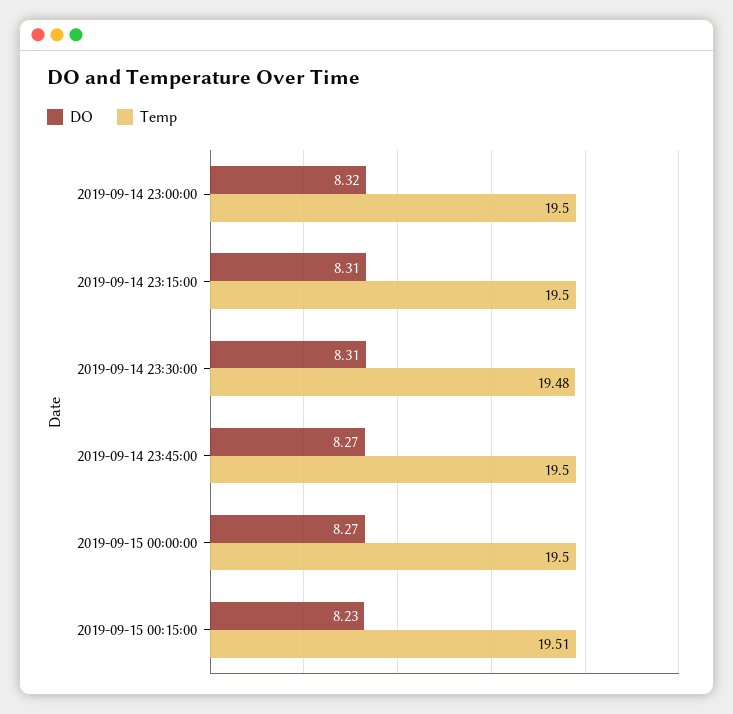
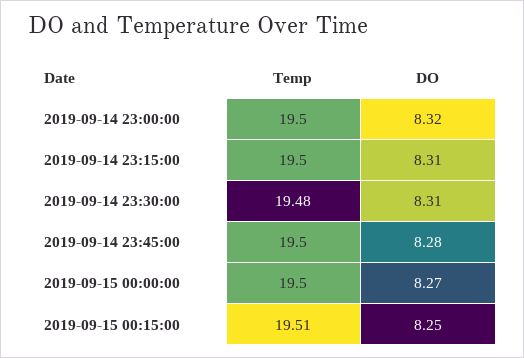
  {
    "DO": {
      "2019-09-14 23:00:00": 8.32,
      "2019-09-14 23:15:00": 8.31,
      "2019-09-14 23:30:00": 8.31,
-     "2019-09-14 23:45:00": 8.27,
+     "2019-09-14 23:45:00": 8.28,
      "2019-09-15 00:00:00": 8.27,
-     "2019-09-15 00:15:00": 8.23
+     "2019-09-15 00:15:00": 8.25
    },
    "Temp": {
      "2019-09-14 23:00:00": 19.5,
      "2019-09-14 23:15:00": 19.5,
      "2019-09-14 23:30:00": 19.48,
      "2019-09-14 23:45:00": 19.5,
      "2019-09-15 00:00:00": 19.5,
      "2019-09-15 00:15:00": 19.51
    }
  }

